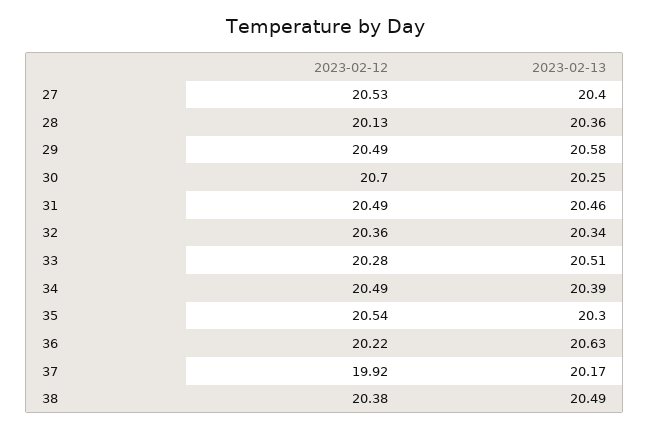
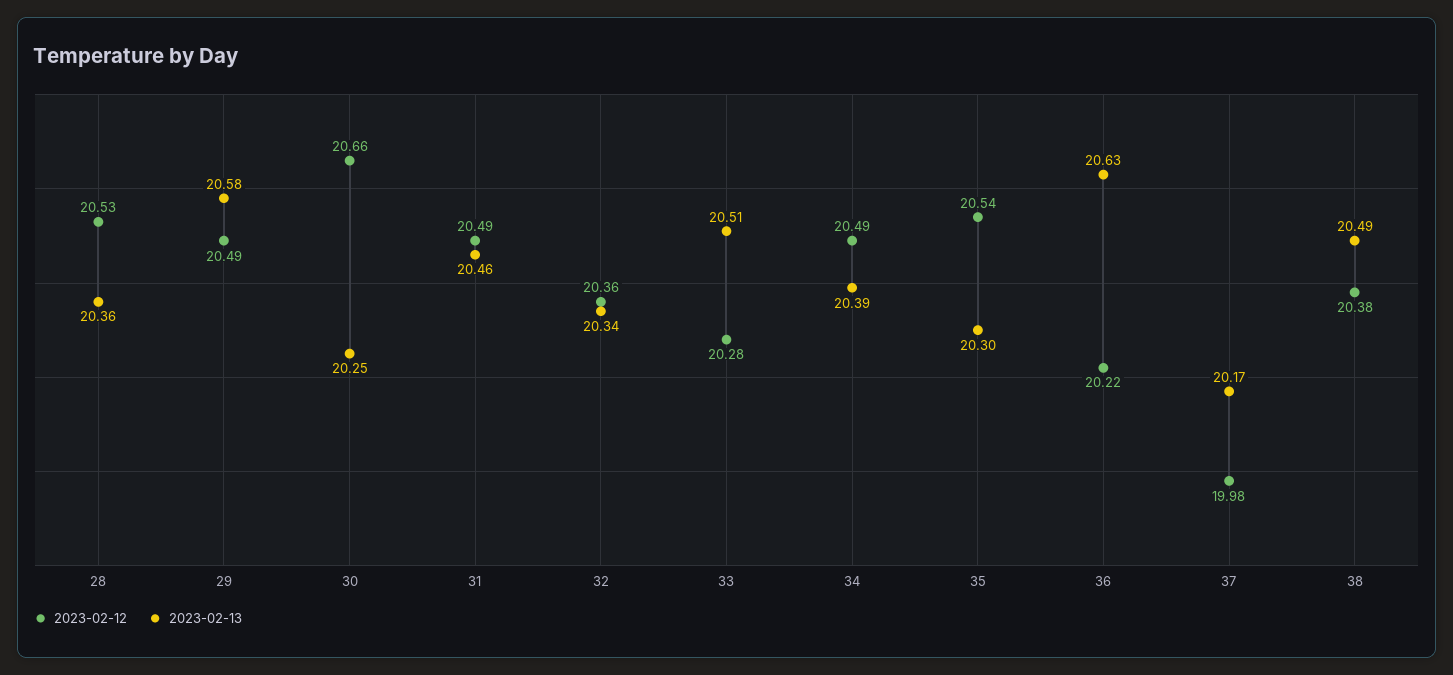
  {
    "2023-02-12": {
-     "27": 20.53,
-     "28": 20.13,
+     "28": 20.53,
      "29": 20.49,
-     "30": 20.7,
+     "30": 20.66,
      "31": 20.49,
      "32": 20.36,
      "33": 20.28,
      "34": 20.49,
      "35": 20.54,
      "36": 20.22,
-     "37": 19.92,
+     "37": 19.98,
      "38": 20.38
    },
    "2023-02-13": {
-     "27": 20.4,
      "28": 20.36,
      "29": 20.58,
      "30": 20.25,
      "31": 20.46,
      "32": 20.34,
      "33": 20.51,
      "34": 20.39,
      "35": 20.3,
      "36": 20.63,
      "37": 20.17,
      "38": 20.49
    }
  }

